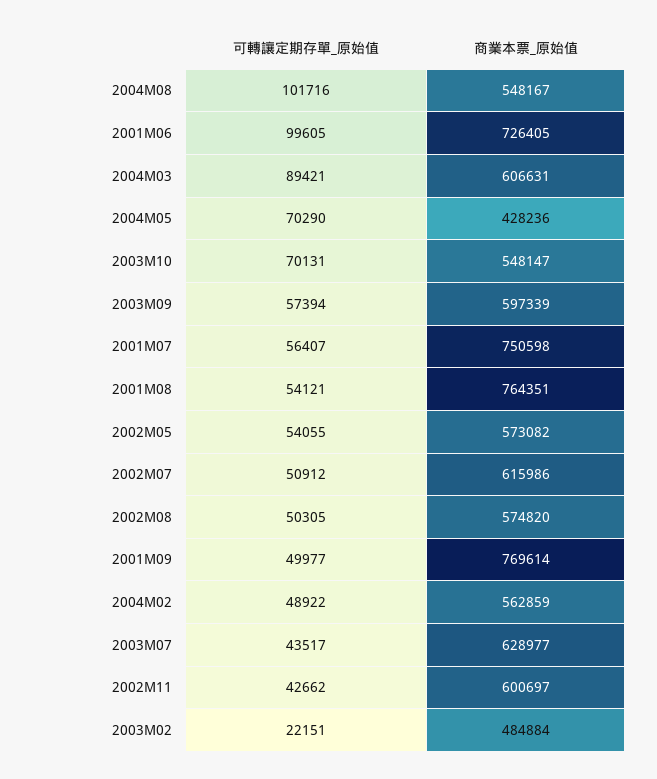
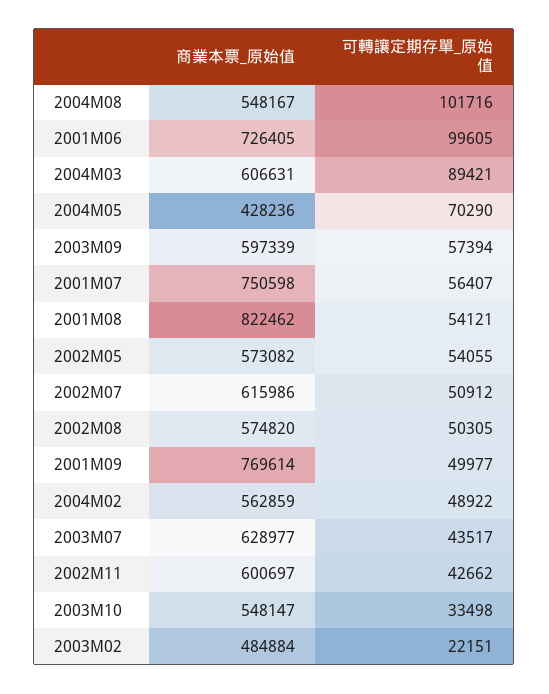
  {
    "可轉讓定期存單_原始值": {
      "2004M08": 101716,
      "2001M06": 99605,
      "2004M03": 89421,
      "2004M05": 70290,
-     "2003M10": 70131,
+     "2003M10": 33498,
      "2003M09": 57394,
      "2001M07": 56407,
      "2001M08": 54121,
      "2002M05": 54055,
      "2002M07": 50912,
      "2002M08": 50305,
      "2001M09": 49977,
      "2004M02": 48922,
      "2003M07": 43517,
      "2002M11": 42662,
      "2003M02": 22151
    },
    "商業本票_原始值": {
      "2004M08": 548167,
      "2001M06": 726405,
      "2004M03": 606631,
      "2004M05": 428236,
      "2003M10": 548147,
      "2003M09": 597339,
      "2001M07": 750598,
-     "2001M08": 764351,
+     "2001M08": 822462,
      "2002M05": 573082,
      "2002M07": 615986,
      "2002M08": 574820,
      "2001M09": 769614,
      "2004M02": 562859,
      "2003M07": 628977,
      "2002M11": 600697,
      "2003M02": 484884
    }
  }

